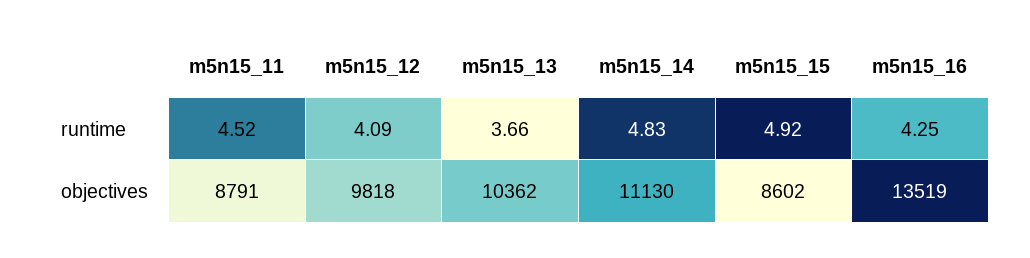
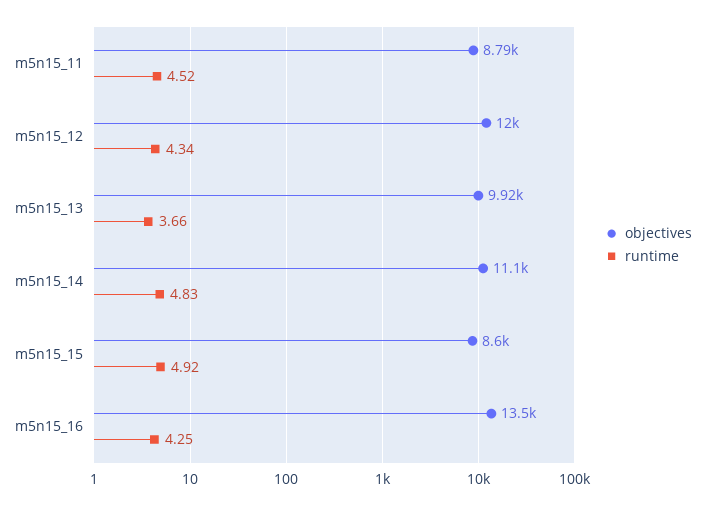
  {
    "runtime": {
      "m5n15_11": 4.52,
-     "m5n15_12": 4.09,
+     "m5n15_12": 4.34,
      "m5n15_13": 3.66,
      "m5n15_14": 4.83,
      "m5n15_15": 4.92,
      "m5n15_16": 4.25
    },
    "objectives": {
      "m5n15_11": 8791,
-     "m5n15_12": 9818,
+     "m5n15_12": 12000,
-     "m5n15_13": 10362,
+     "m5n15_13": 9920,
      "m5n15_14": 11130,
      "m5n15_15": 8602,
      "m5n15_16": 13519
    }
  }

